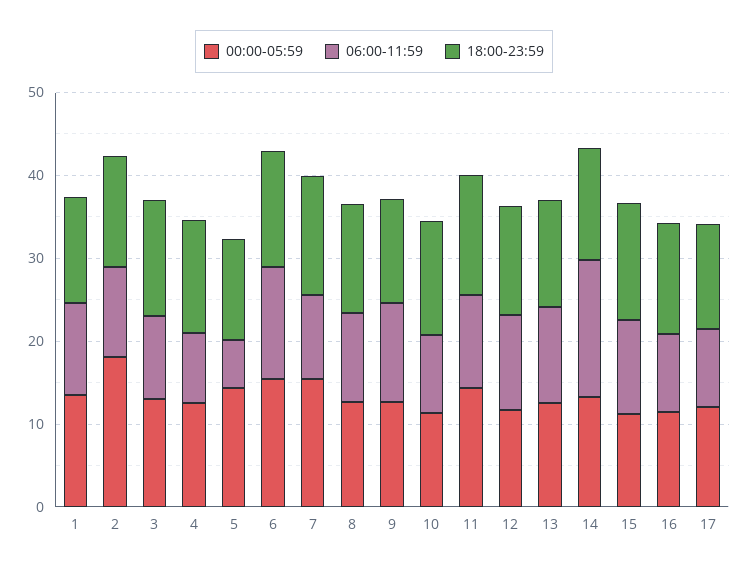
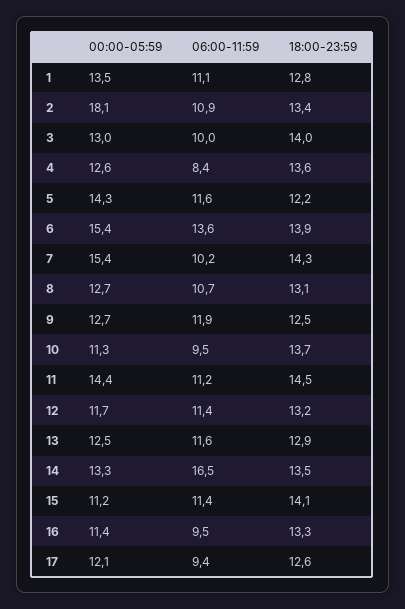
  {
    "00:00-05:59": {
      "1": 13.5,
      "2": 18.1,
      "3": 13,
      "4": 12.6,
      "5": 14.3,
      "6": 15.4,
      "7": 15.4,
      "8": 12.7,
      "9": 12.7,
      "10": 11.3,
      "11": 14.4,
      "12": 11.7,
      "13": 12.5,
      "14": 13.3,
      "15": 11.2,
      "16": 11.4,
      "17": 12.1
    },
    "06:00-11:59": {
      "1": 11.1,
      "2": 10.9,
      "3": 10,
      "4": 8.4,
-     "5": 6,
+     "5": 11.6,
      "6": 13.6,
      "7": 10.2,
      "8": 10.7,
      "9": 11.9,
      "10": 9.5,
      "11": 11.2,
      "12": 11.4,
      "13": 11.6,
      "14": 16.5,
      "15": 11.4,
      "16": 9.5,
      "17": 9.4
    },
    "18:00-23:59": {
      "1": 12.8,
      "2": 13.4,
      "3": 14,
      "4": 13.6,
      "5": 12.2,
      "6": 13.9,
      "7": 14.3,
      "8": 13.1,
      "9": 12.5,
      "10": 13.7,
      "11": 14.5,
      "12": 13.2,
      "13": 12.9,
      "14": 13.5,
      "15": 14.1,
      "16": 13.3,
      "17": 12.6
    }
  }

